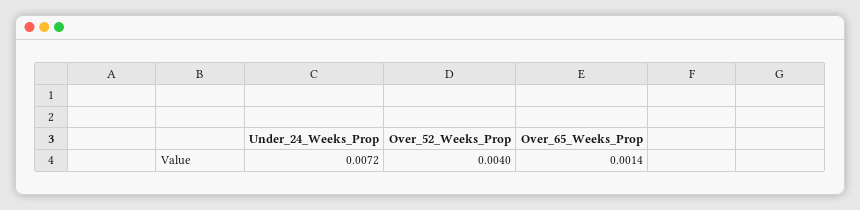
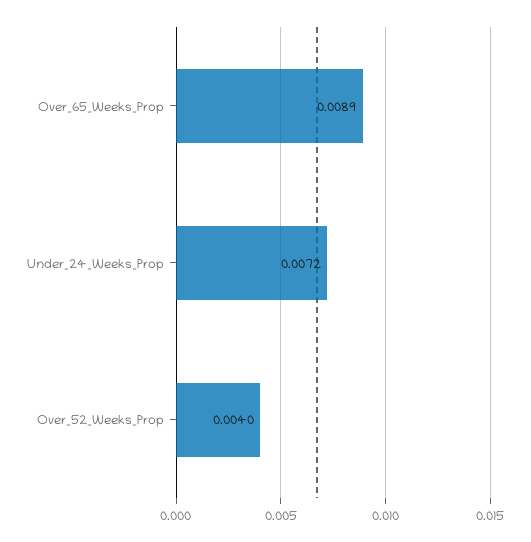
  {
    "Under_24_Weeks_Prop": 0.0072,
    "Over_52_Weeks_Prop": 0.004,
-   "Over_65_Weeks_Prop": 0.0014
+   "Over_65_Weeks_Prop": 0.0089
  }

